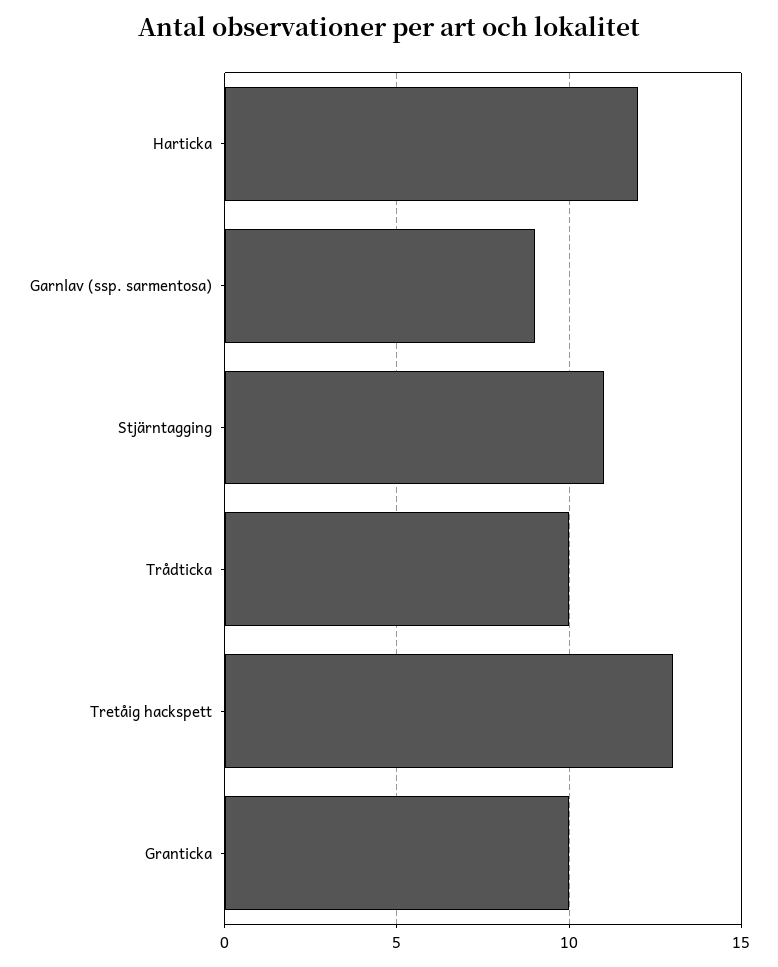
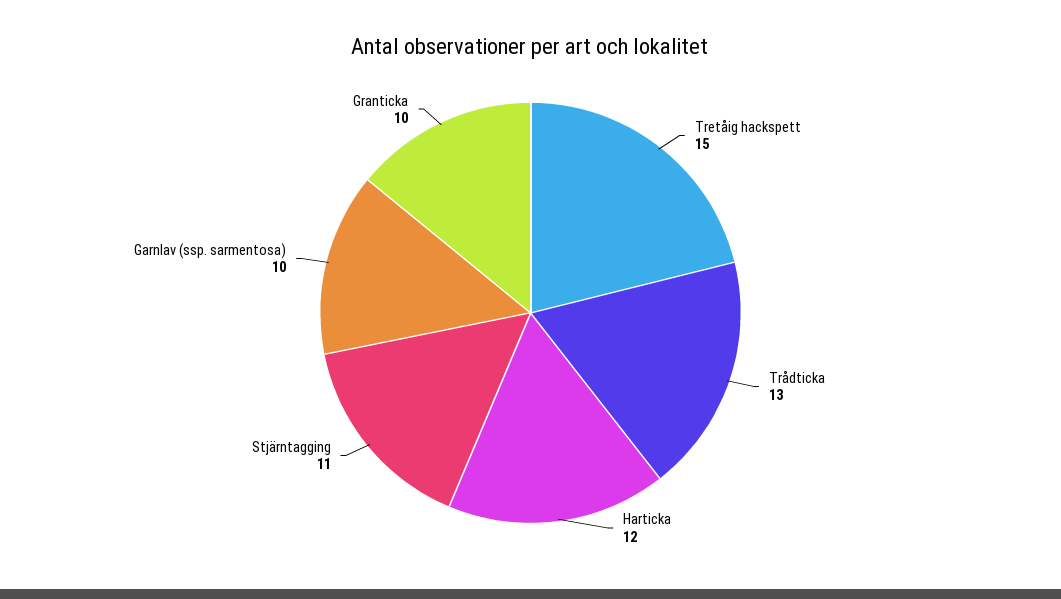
  {
    "Harticka": 12,
-   "Garnlav (ssp. sarmentosa)": 9,
+   "Garnlav (ssp. sarmentosa)": 10,
    "Stjärntagging": 11,
-   "Trådticka": 10,
+   "Trådticka": 13,
-   "Tretåig hackspett": 13,
+   "Tretåig hackspett": 15,
    "Granticka": 10
  }

